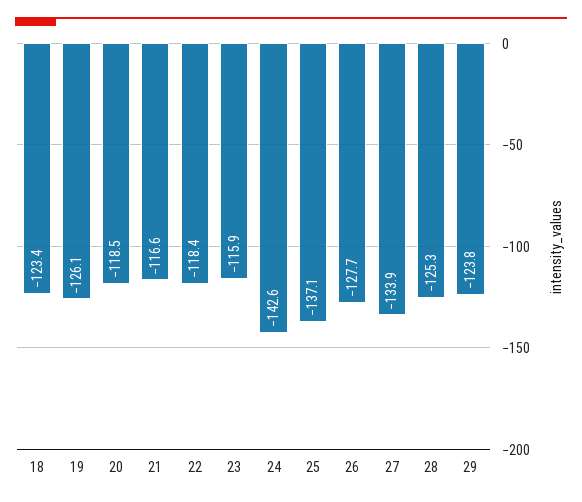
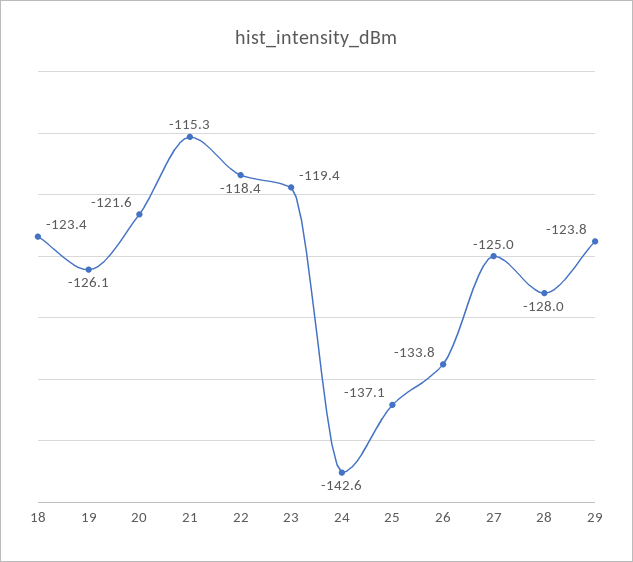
  {
    "18": -123.4,
    "19": -126.1,
-   "20": -118.5,
+   "20": -121.6,
-   "21": -116.6,
+   "21": -115.3,
    "22": -118.4,
-   "23": -115.9,
+   "23": -119.4,
    "24": -142.6,
    "25": -137.1,
-   "26": -127.7,
+   "26": -133.8,
-   "27": -133.9,
+   "27": -125,
-   "28": -125.3,
+   "28": -128,
    "29": -123.8
  }

